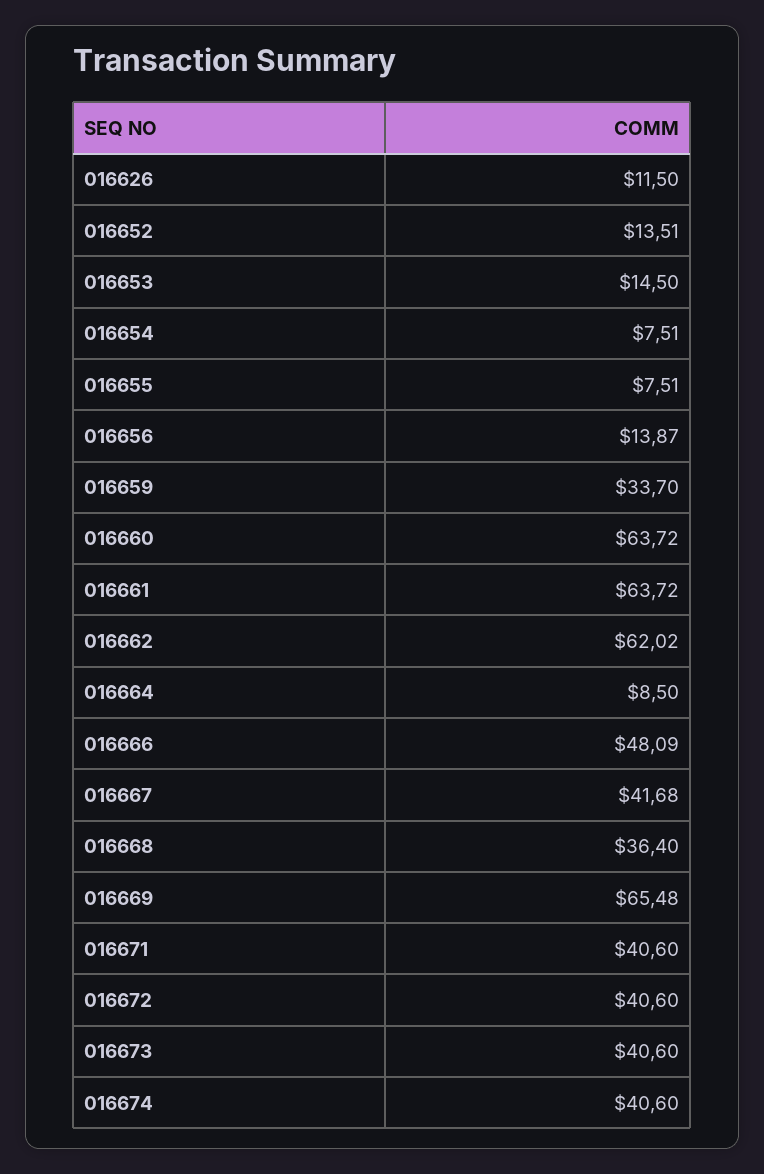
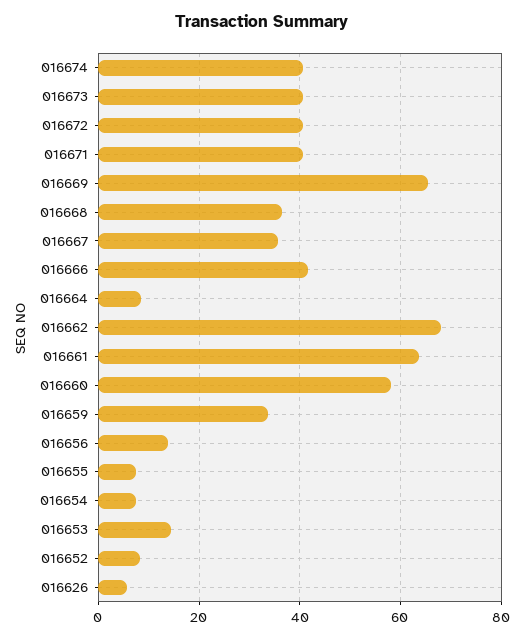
  {
-   "016626": 11.5,
+   "016626": 6,
-   "016652": 13.51,
+   "016652": 8,
    "016653": 14.5,
    "016654": 7.51,
    "016655": 7.51,
    "016656": 13.87,
    "016659": 33.7,
-   "016660": 63.72,
+   "016660": 58,
    "016661": 63.72,
-   "016662": 62.02,
+   "016662": 68,
    "016664": 8.5,
-   "016666": 48.09,
+   "016666": 42,
-   "016667": 41.68,
+   "016667": 36,
    "016668": 36.4,
    "016669": 65.48,
    "016671": 40.6,
    "016672": 40.6,
    "016673": 40.6,
    "016674": 40.6
  }

